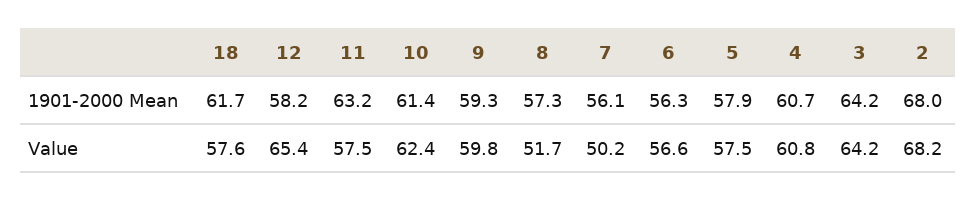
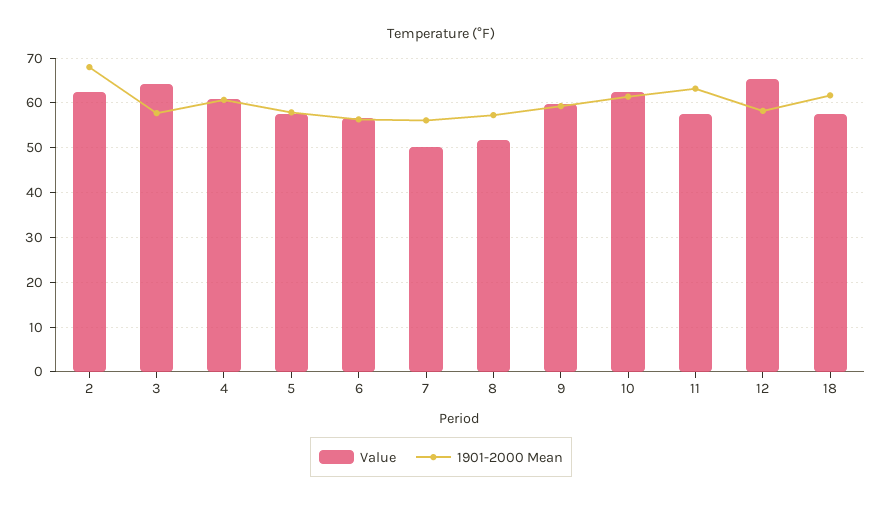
  {
    "1901-2000 Mean": {
      "18": 61.7,
      "12": 58.2,
      "11": 63.2,
      "10": 61.4,
      "9": 59.3,
      "8": 57.3,
      "7": 56.1,
      "6": 56.3,
      "5": 57.9,
      "4": 60.7,
-     "3": 64.2,
+     "3": 58,
      "2": 68
    },
    "Value": {
      "18": 57.6,
      "12": 65.4,
      "11": 57.5,
      "10": 62.4,
      "9": 59.8,
      "8": 51.7,
      "7": 50.2,
      "6": 56.6,
      "5": 57.5,
      "4": 60.8,
      "3": 64.2,
-     "2": 68.2
+     "2": 62
    }
  }

